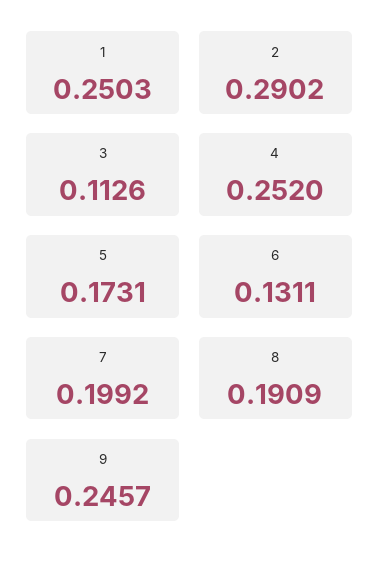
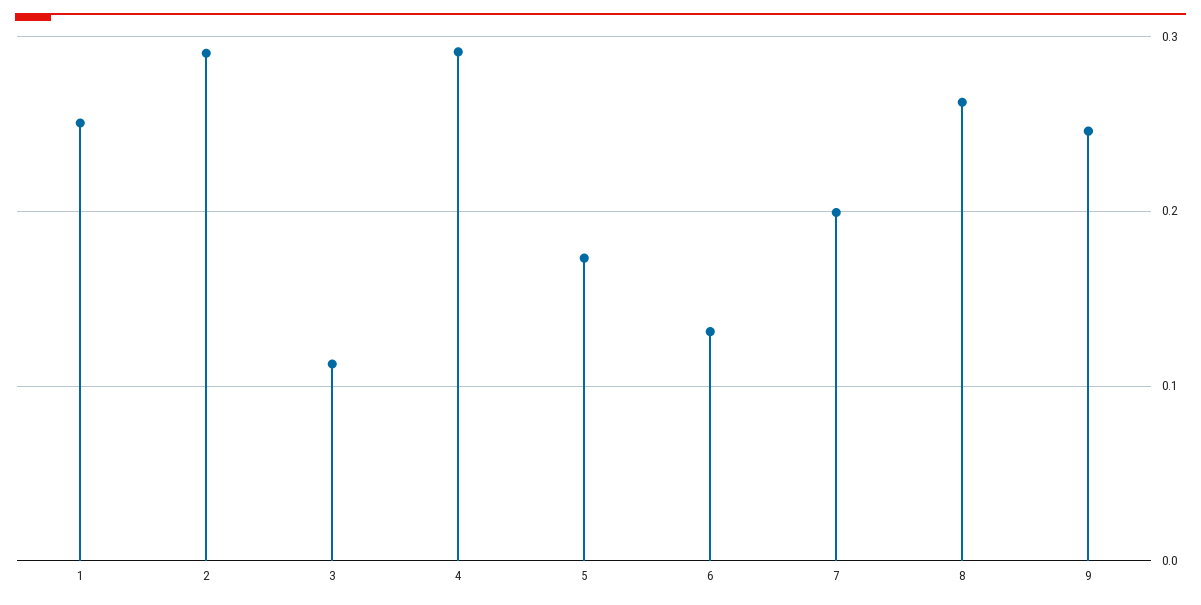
  {
    "1": 0.2503,
    "2": 0.2902,
    "3": 0.1126,
-   "4": 0.252,
+   "4": 0.29,
    "5": 0.1731,
    "6": 0.1311,
    "7": 0.1992,
-   "8": 0.1909,
+   "8": 0.26,
    "9": 0.2457
  }

